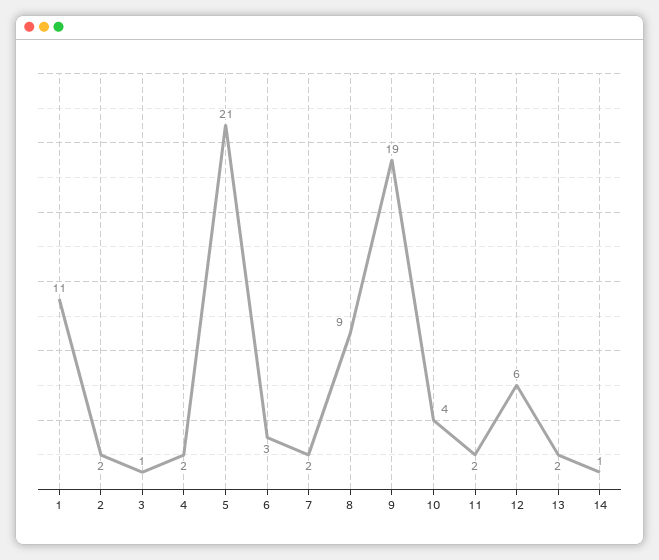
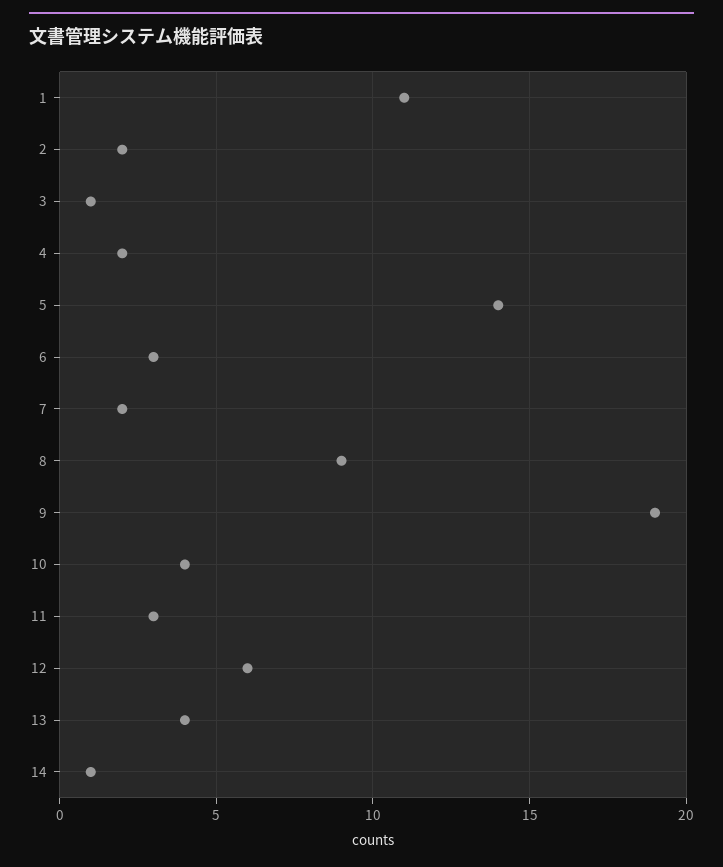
  {
    "1": 11,
    "2": 2,
    "3": 1,
    "4": 2,
-   "5": 21,
+   "5": 14,
    "6": 3,
    "7": 2,
    "8": 9,
    "9": 19,
    "10": 4,
-   "11": 2,
+   "11": 3,
    "12": 6,
-   "13": 2,
+   "13": 4,
    "14": 1
  }

